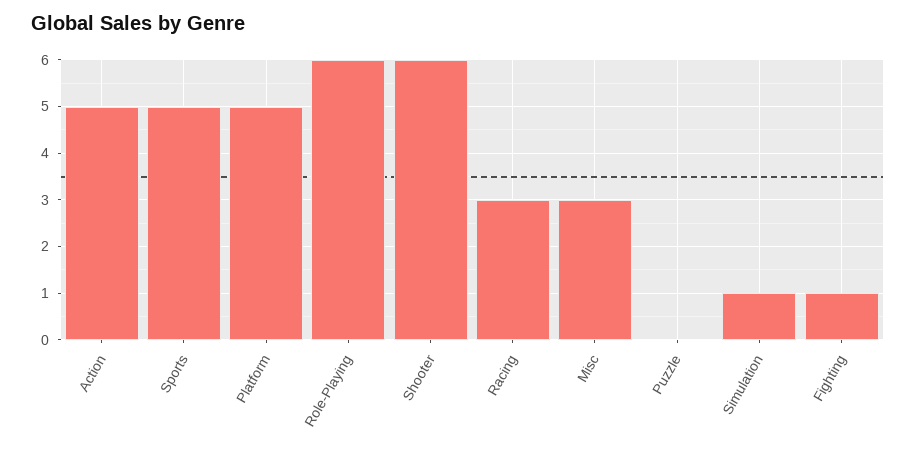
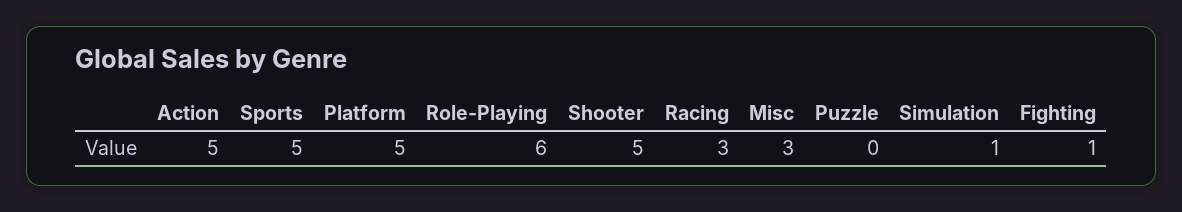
  {
    "Action": 5,
    "Sports": 5,
    "Platform": 5,
    "Role-Playing": 6,
-   "Shooter": 6,
+   "Shooter": 5,
    "Racing": 3,
    "Misc": 3,
    "Puzzle": 0,
    "Simulation": 1,
    "Fighting": 1
  }

